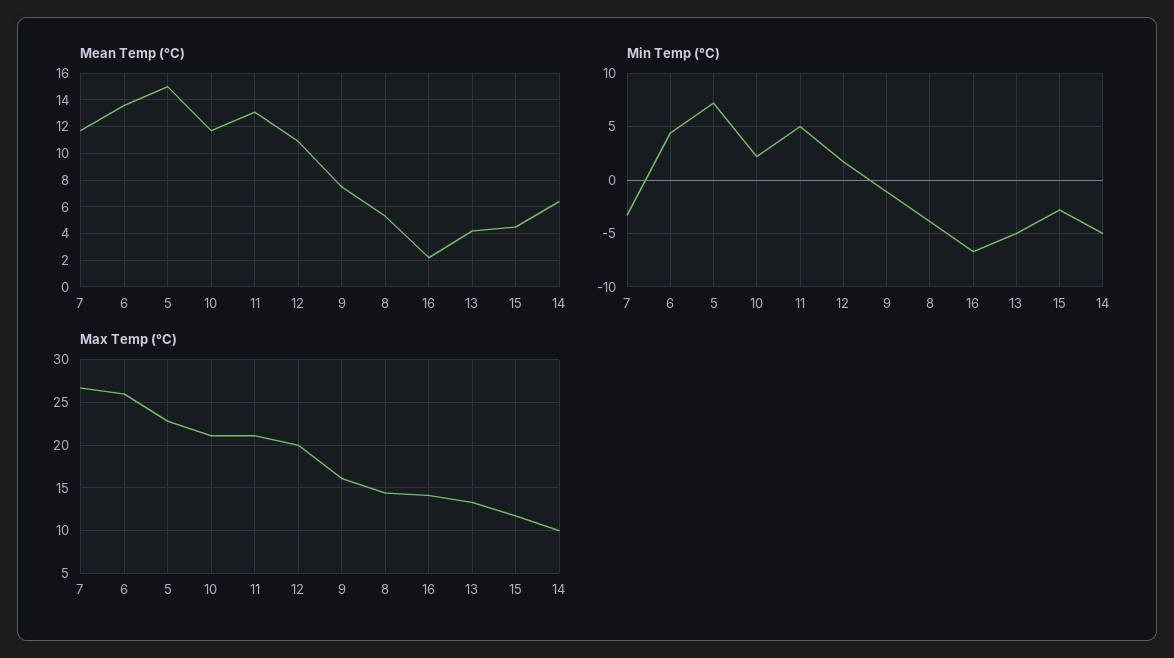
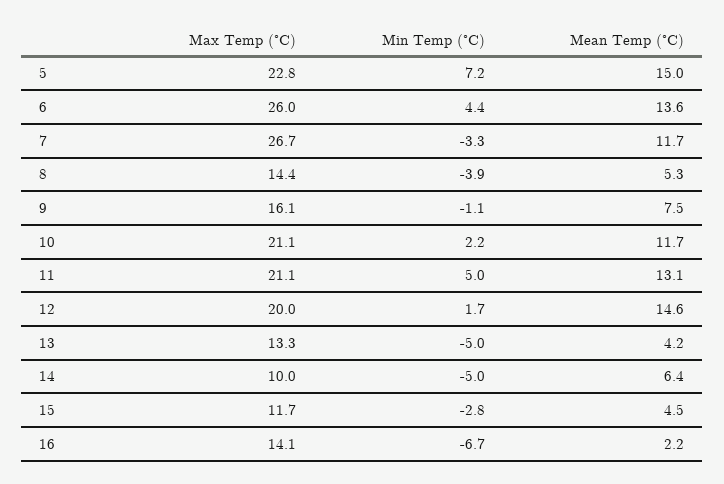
  {
    "Mean Temp (°C)": {
      "7": 11.7,
      "6": 13.6,
      "5": 15,
      "10": 11.7,
      "11": 13.1,
-     "12": 11,
+     "12": 14.6,
      "9": 7.5,
      "8": 5.3,
      "16": 2.2,
      "13": 4.2,
      "15": 4.5,
      "14": 6.4
    },
    "Min Temp (°C)": {
      "7": -3.3,
      "6": 4.4,
      "5": 7.2,
      "10": 2.2,
      "11": 5,
      "12": 1.7,
      "9": -1.1,
      "8": -3.9,
      "16": -6.7,
      "13": -5,
      "15": -2.8,
      "14": -5
    },
    "Max Temp (°C)": {
      "7": 26.7,
      "6": 26,
      "5": 22.8,
      "10": 21.1,
      "11": 21.1,
      "12": 20,
      "9": 16.1,
      "8": 14.4,
      "16": 14.1,
      "13": 13.3,
      "15": 11.7,
      "14": 10
    }
  }

